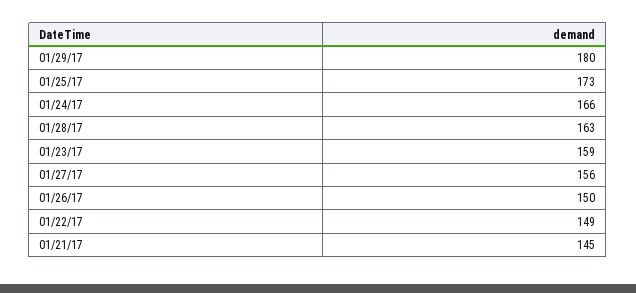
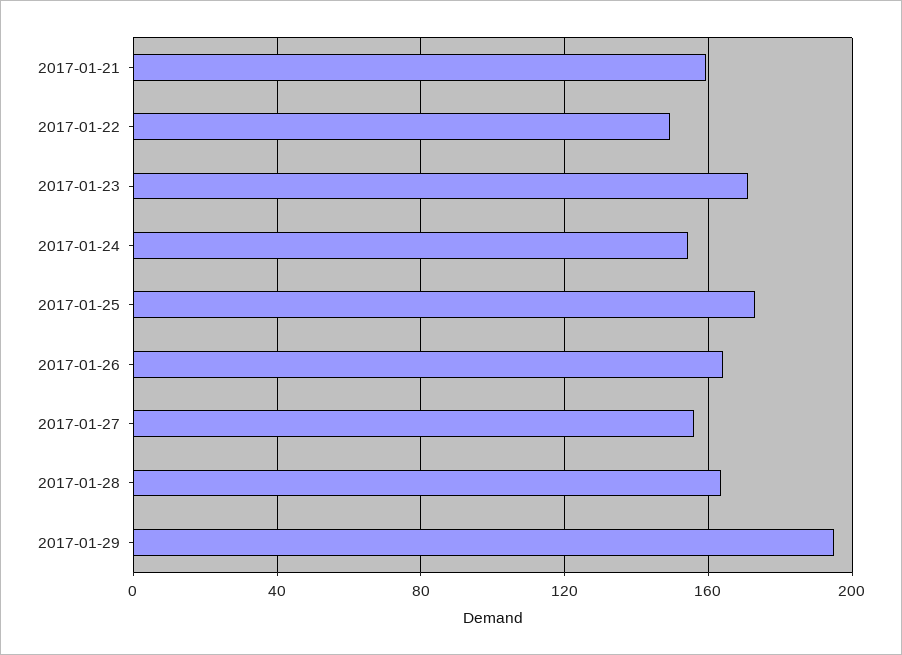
  {
-   "01/29/17": 180,
+   "01/29/17": 195,
    "01/25/17": 173,
-   "01/24/17": 166,
+   "01/24/17": 155,
    "01/28/17": 163,
-   "01/23/17": 159,
+   "01/23/17": 170,
    "01/27/17": 156,
-   "01/26/17": 150,
+   "01/26/17": 165,
    "01/22/17": 149,
-   "01/21/17": 145
+   "01/21/17": 160
  }

